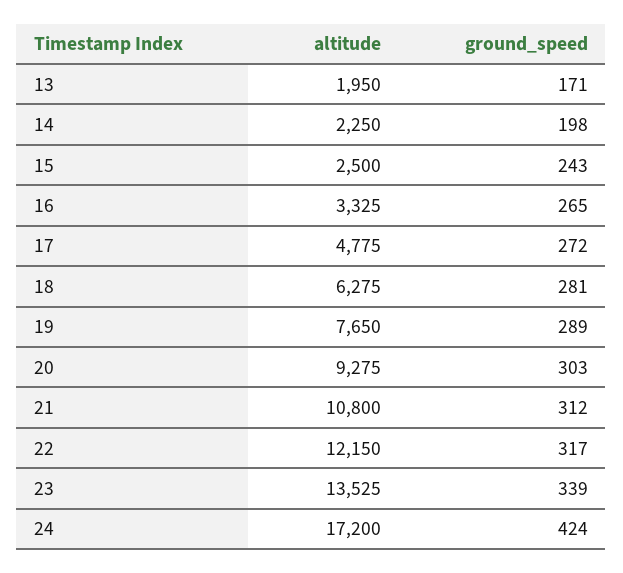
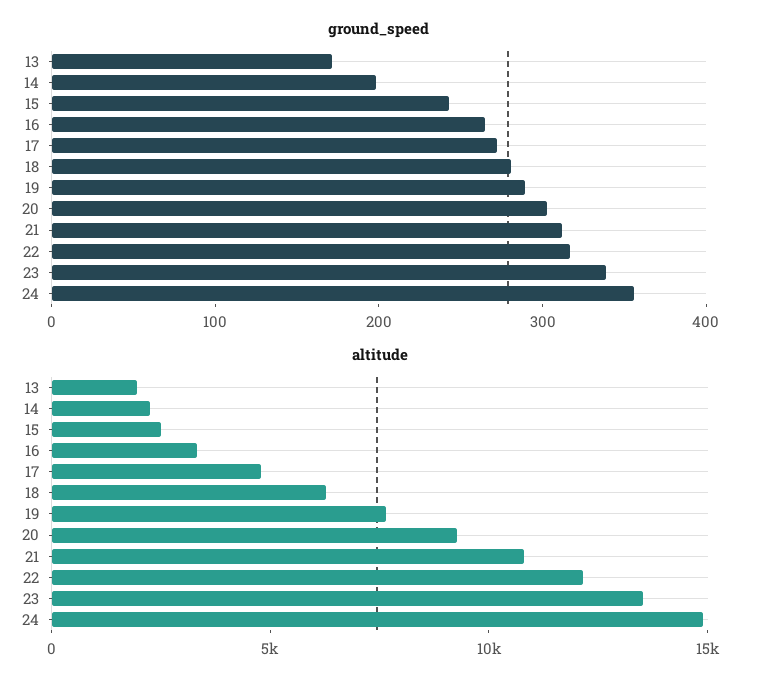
  {
    "altitude": {
      "13": 1950,
      "14": 2250,
      "15": 2500,
      "16": 3325,
      "17": 4775,
      "18": 6275,
      "19": 7650,
      "20": 9275,
      "21": 10800,
      "22": 12150,
      "23": 13525,
-     "24": 17200
+     "24": 15000
    },
    "ground_speed": {
      "13": 171,
      "14": 198,
      "15": 243,
      "16": 265,
      "17": 272,
      "18": 281,
      "19": 289,
      "20": 303,
      "21": 312,
      "22": 317,
      "23": 339,
-     "24": 424
+     "24": 360
    }
  }

